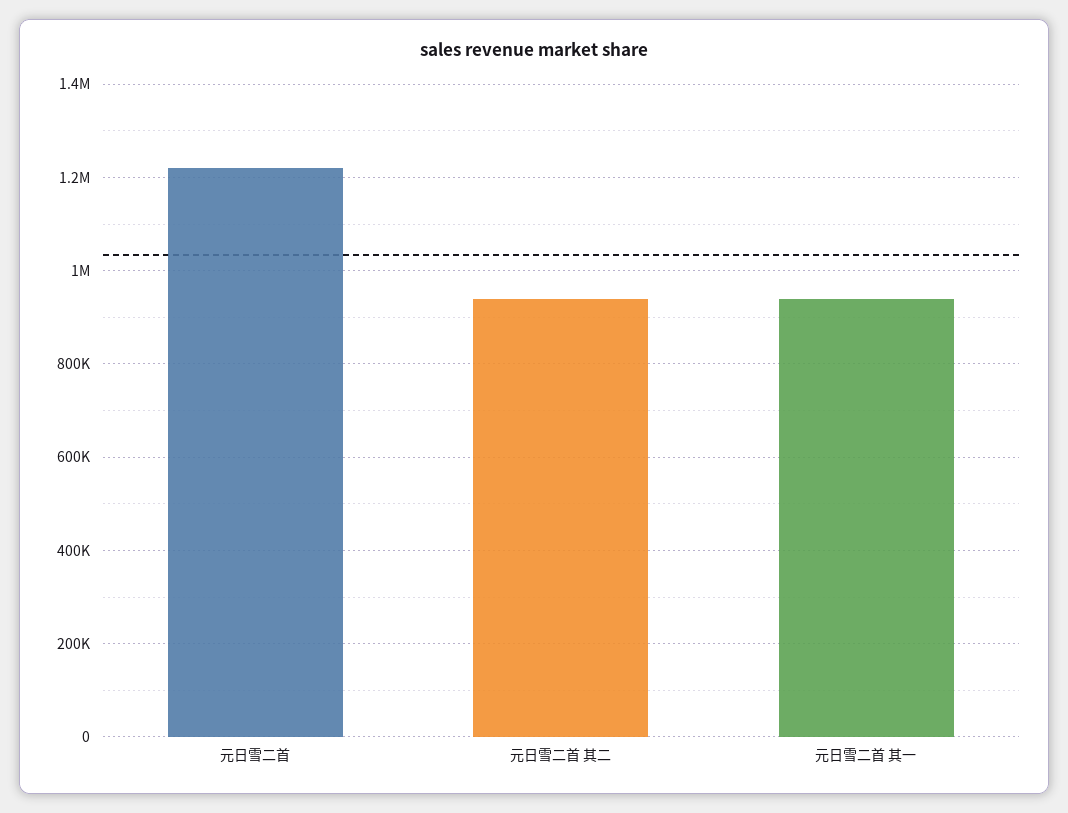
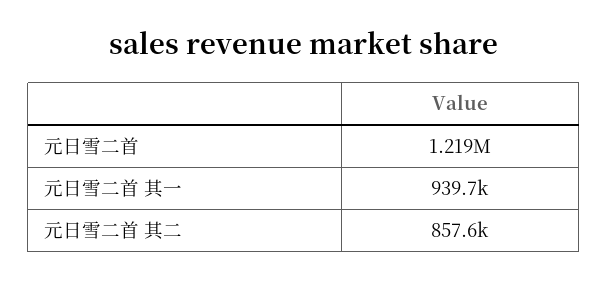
  {
    "元日雪二首": 1219000,
-   "元日雪二首 其二": 940000,
+   "元日雪二首 其二": 857600,
    "元日雪二首 其一": 939700
  }

